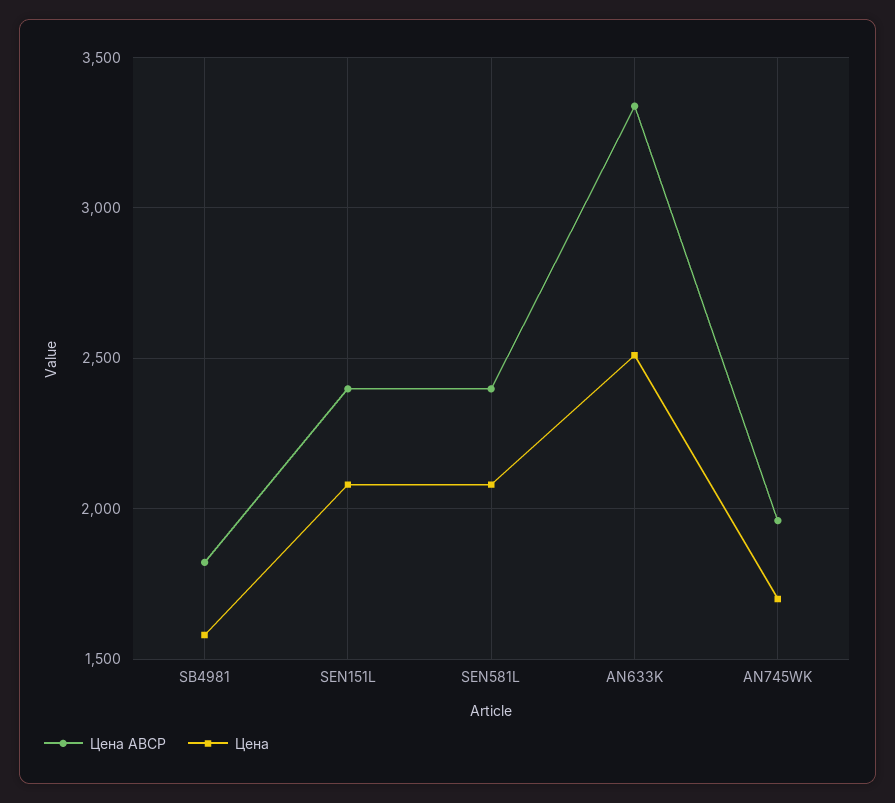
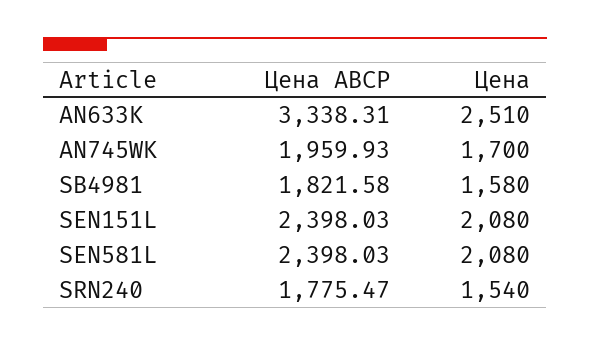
  {
    "Цена ABCP": {
      "SB4981": 1821.58,
      "SEN151L": 2398.03,
      "SEN581L": 2398.03,
      "AN633K": 3338.31,
-     "AN745WK": 1959.93
+     "AN745WK": 1959.93,
+     "SRN240": 1775.47
    },
    "Цена": {
      "SB4981": 1580,
      "SEN151L": 2080,
      "SEN581L": 2080,
      "AN633K": 2510,
-     "AN745WK": 1700
+     "AN745WK": 1700,
+     "SRN240": 1540
    }
  }

